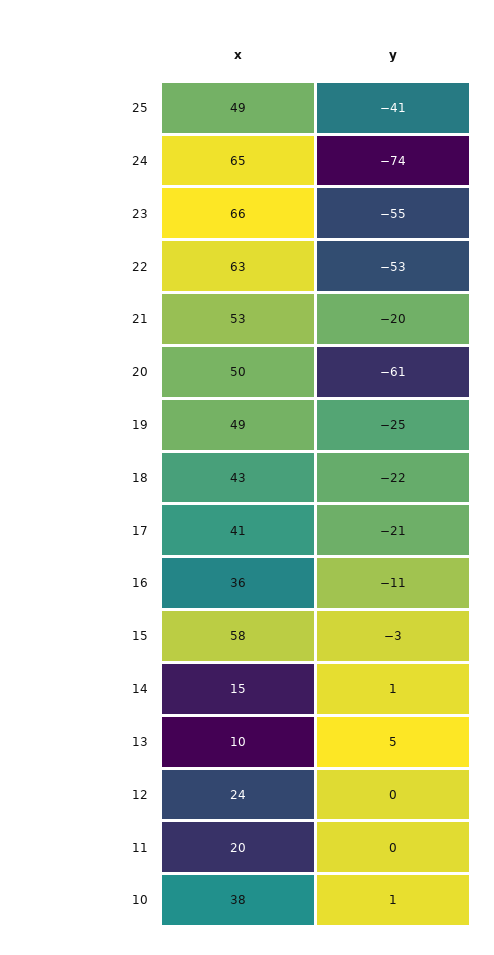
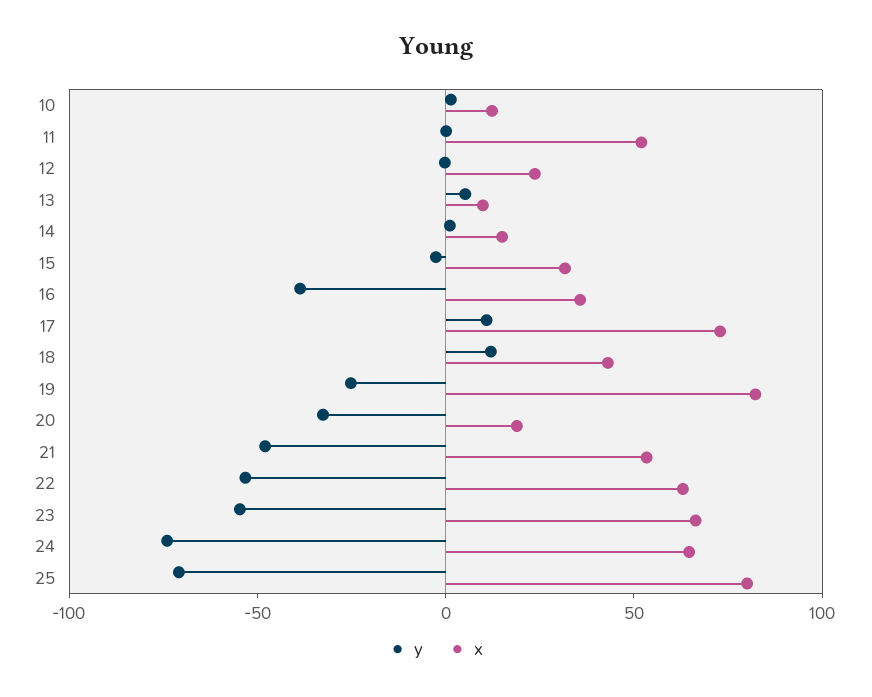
  {
    "x": {
-     "25": 49,
+     "25": 80,
      "24": 65,
      "23": 66,
      "22": 63,
      "21": 53,
-     "20": 50,
+     "20": 20,
-     "19": 49,
+     "19": 80,
      "18": 43,
-     "17": 41,
+     "17": 70,
      "16": 36,
-     "15": 58,
+     "15": 30,
      "14": 15,
      "13": 10,
      "12": 24,
-     "11": 20,
+     "11": 50,
-     "10": 38
+     "10": 10
    },
    "y": {
-     "25": -41,
+     "25": -70,
      "24": -74,
      "23": -55,
      "22": -53,
-     "21": -20,
+     "21": -50,
-     "20": -61,
+     "20": -30,
      "19": -25,
-     "18": -22,
+     "18": 10,
-     "17": -21,
+     "17": 10,
-     "16": -11,
+     "16": -40,
      "15": -3,
      "14": 1,
      "13": 5,
      "12": 0,
      "11": 0,
      "10": 1
    }
  }

